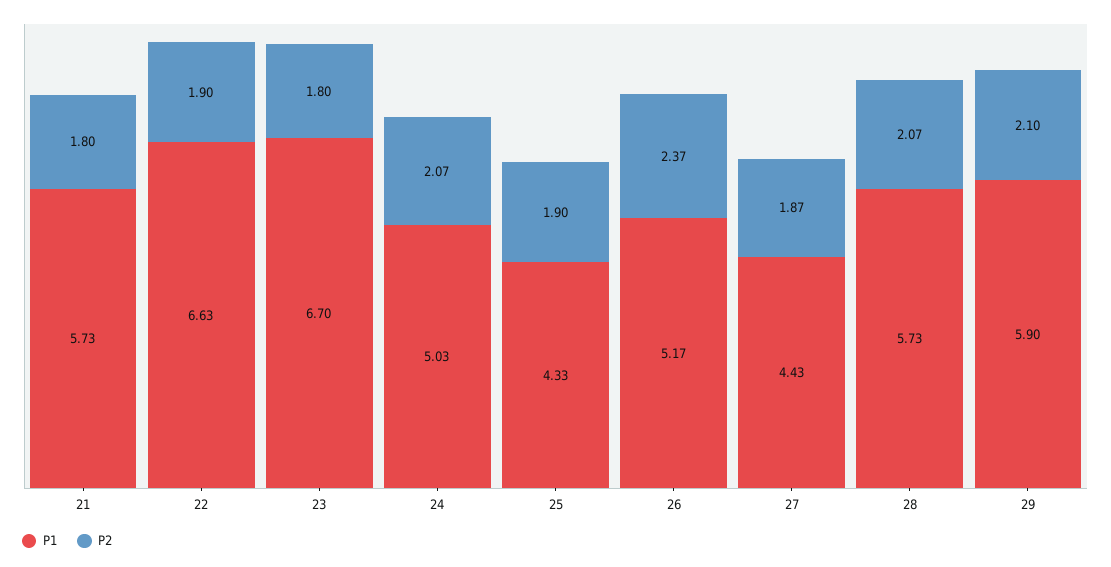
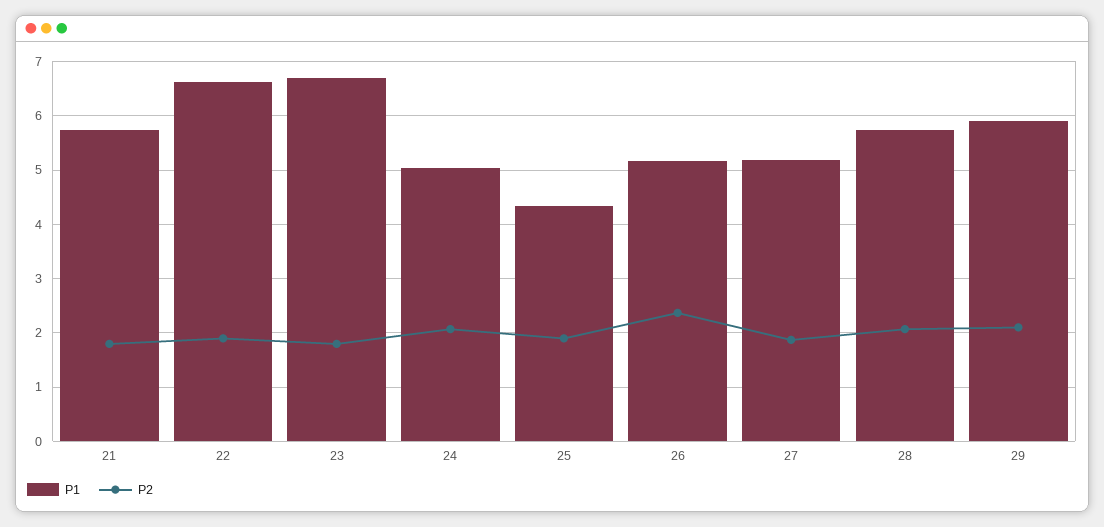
  {
    "P1": {
      "21": 5.73,
      "22": 6.63,
      "23": 6.7,
      "24": 5.03,
      "25": 4.33,
      "26": 5.17,
-     "27": 4.43,
+     "27": 5.2,
      "28": 5.73,
      "29": 5.9
    },
    "P2": {
      "21": 1.8,
      "22": 1.9,
      "23": 1.8,
      "24": 2.07,
      "25": 1.9,
      "26": 2.37,
      "27": 1.87,
      "28": 2.07,
      "29": 2.1
    }
  }

